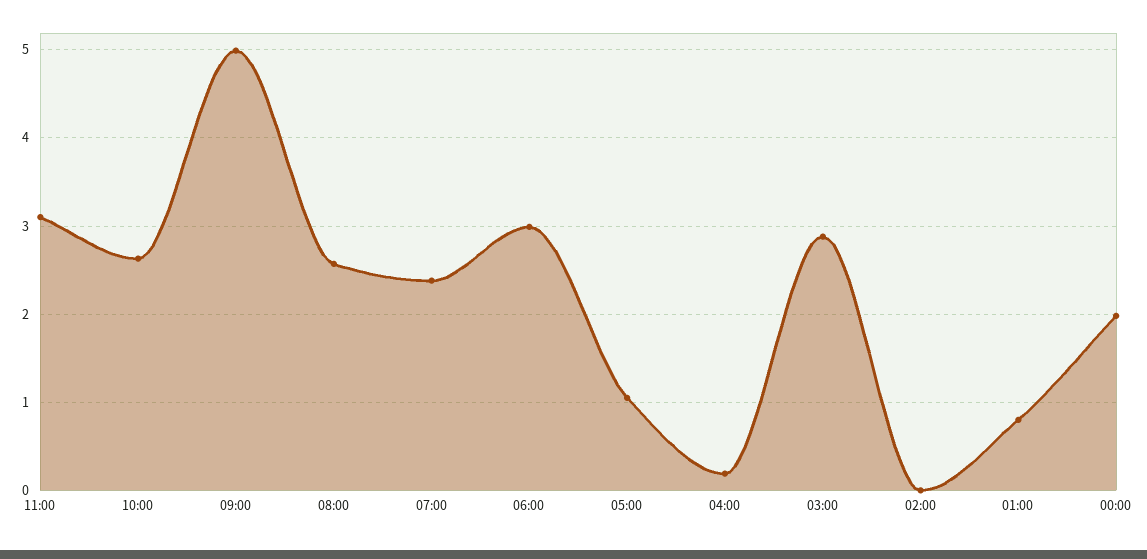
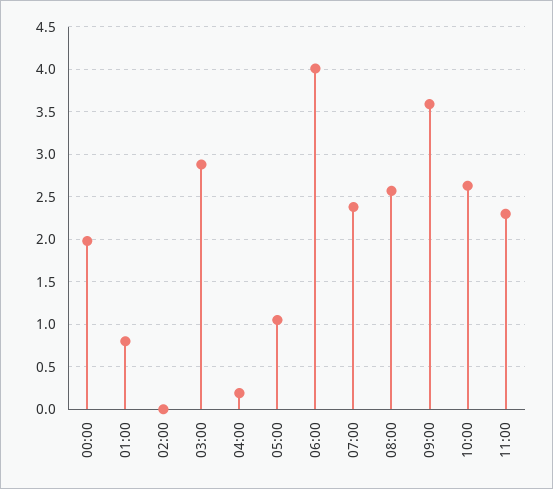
  {
-   "11:00": 3.1,
+   "11:00": 2.3,
    "10:00": 2.6,
-   "09:00": 5,
+   "09:00": 3.6,
    "08:00": 2.6,
    "07:00": 2.4,
-   "06:00": 3,
+   "06:00": 4,
    "05:00": 1.1,
    "04:00": 0.2,
    "03:00": 2.9,
    "02:00": 0,
    "01:00": 0.8,
    "00:00": 2
  }

